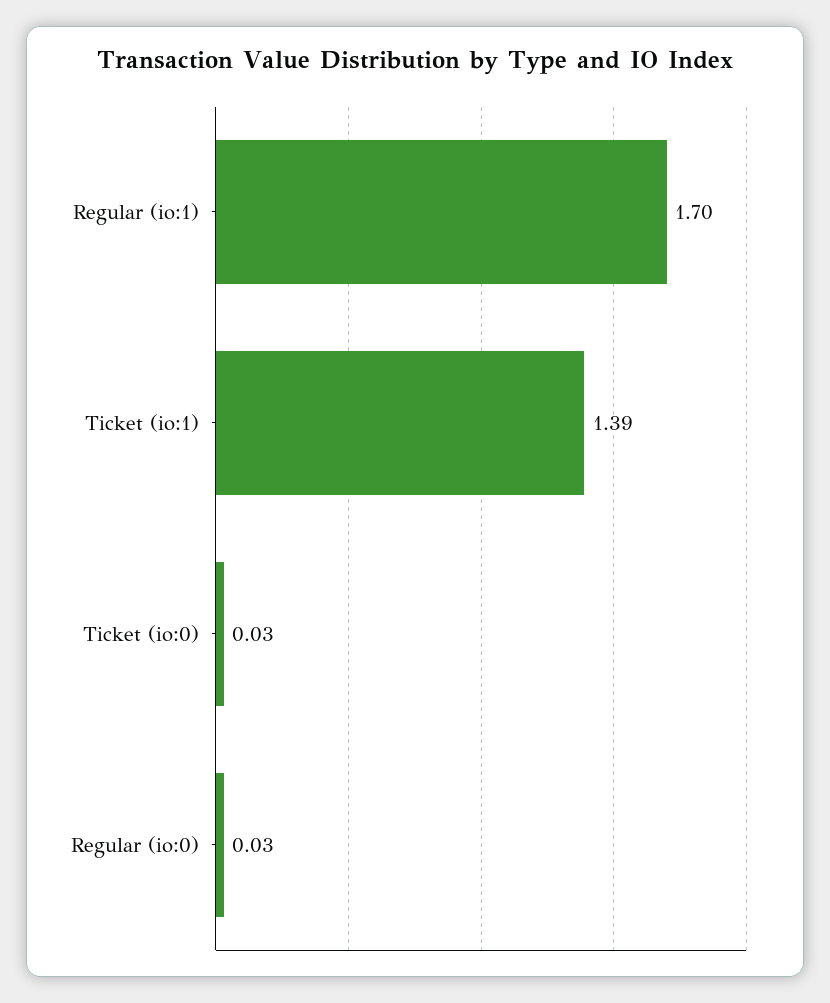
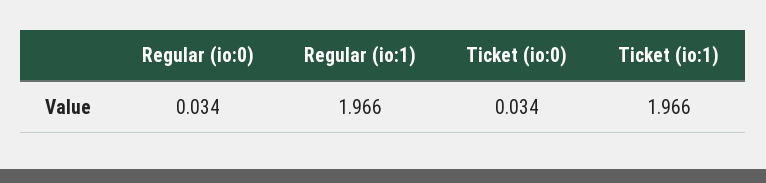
  {
-   "Regular (io:1)": 1.7,
+   "Regular (io:1)": 1.966,
-   "Ticket (io:1)": 1.39,
+   "Ticket (io:1)": 1.966,
    "Ticket (io:0)": 0.034,
    "Regular (io:0)": 0.034
  }

